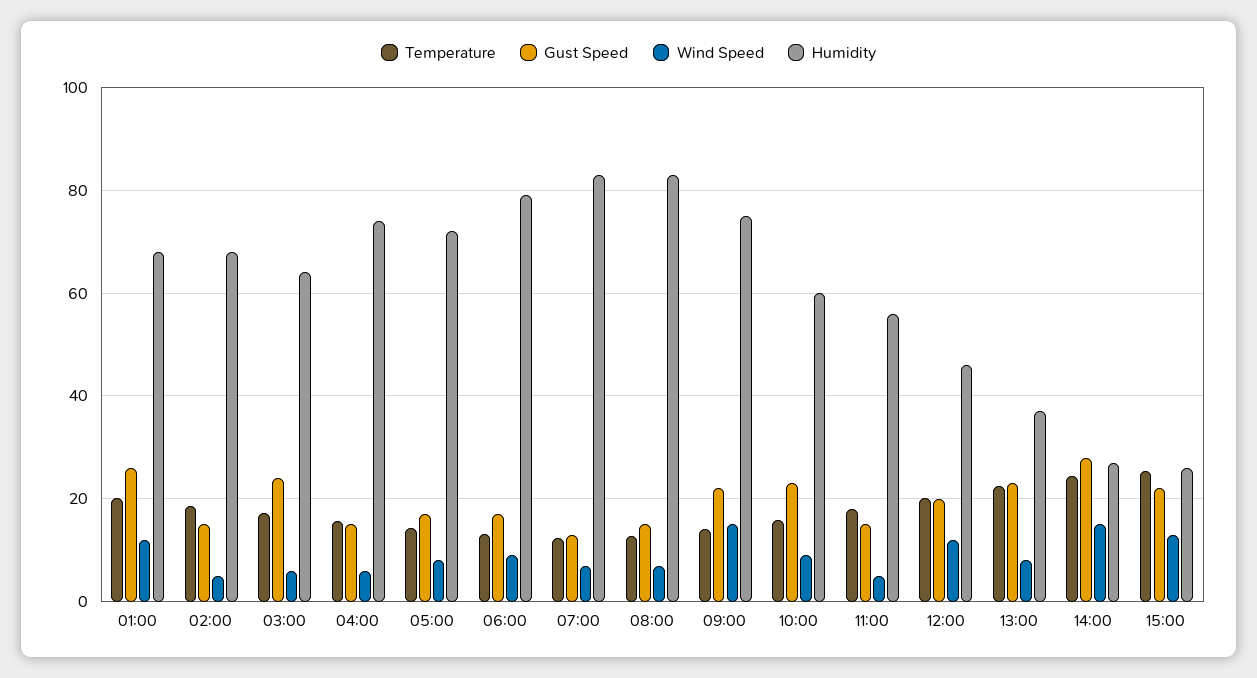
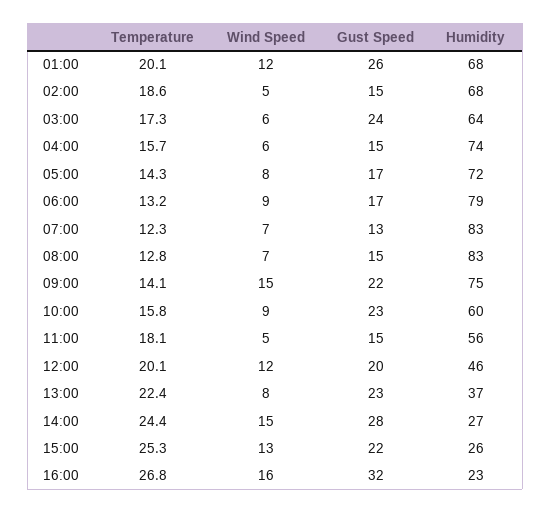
  {
    "Temperature": {
      "01:00": 20.1,
      "02:00": 18.6,
      "03:00": 17.3,
      "04:00": 15.7,
      "05:00": 14.3,
      "06:00": 13.2,
      "07:00": 12.3,
      "08:00": 12.8,
      "09:00": 14.1,
      "10:00": 15.8,
      "11:00": 18.1,
      "12:00": 20.1,
      "13:00": 22.4,
      "14:00": 24.4,
-     "15:00": 25.3
+     "15:00": 25.3,
+     "16:00": 26.8
    },
    "Gust Speed": {
      "01:00": 26,
      "02:00": 15,
      "03:00": 24,
      "04:00": 15,
      "05:00": 17,
      "06:00": 17,
      "07:00": 13,
      "08:00": 15,
      "09:00": 22,
      "10:00": 23,
      "11:00": 15,
      "12:00": 20,
      "13:00": 23,
      "14:00": 28,
-     "15:00": 22
+     "15:00": 22,
+     "16:00": 32
    },
    "Wind Speed": {
      "01:00": 12,
      "02:00": 5,
      "03:00": 6,
      "04:00": 6,
      "05:00": 8,
      "06:00": 9,
      "07:00": 7,
      "08:00": 7,
      "09:00": 15,
      "10:00": 9,
      "11:00": 5,
      "12:00": 12,
      "13:00": 8,
      "14:00": 15,
-     "15:00": 13
+     "15:00": 13,
+     "16:00": 16
    },
    "Humidity": {
      "01:00": 68,
      "02:00": 68,
      "03:00": 64,
      "04:00": 74,
      "05:00": 72,
      "06:00": 79,
      "07:00": 83,
      "08:00": 83,
      "09:00": 75,
      "10:00": 60,
      "11:00": 56,
      "12:00": 46,
      "13:00": 37,
      "14:00": 27,
-     "15:00": 26
+     "15:00": 26,
+     "16:00": 23
    }
  }

